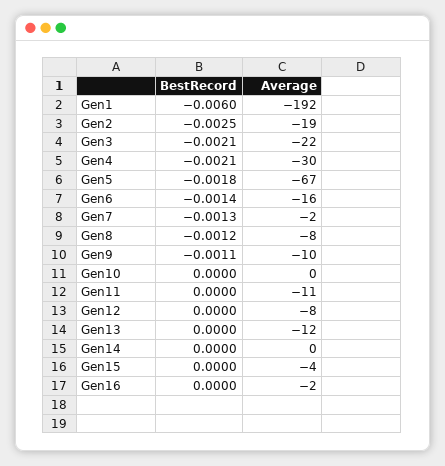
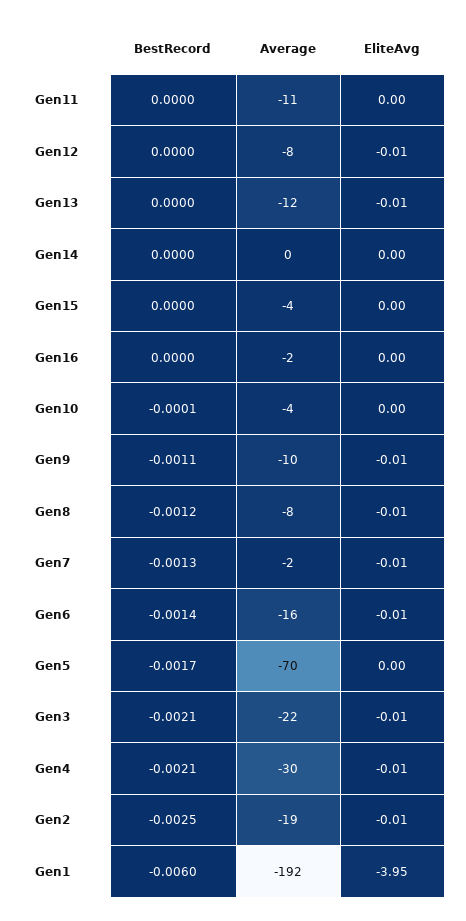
  {
    "BestRecord": {
      "Gen1": -0.006,
      "Gen2": -0.0025,
      "Gen3": -0.0021,
      "Gen4": -0.0021,
-     "Gen5": -0.0018,
+     "Gen5": -0.0017,
      "Gen6": -0.0014,
      "Gen7": -0.0013,
      "Gen8": -0.0012,
      "Gen9": -0.0011,
-     "Gen10": 0,
+     "Gen10": -0.0001,
      "Gen11": 0,
      "Gen12": 0,
      "Gen13": 0,
      "Gen14": 0,
      "Gen15": 0,
      "Gen16": 0
    },
    "Average": {
      "Gen1": -192,
      "Gen2": -19,
      "Gen3": -22,
      "Gen4": -30,
-     "Gen5": -67,
+     "Gen5": -70,
      "Gen6": -16,
      "Gen7": -2,
      "Gen8": -8,
      "Gen9": -10,
-     "Gen10": 0,
+     "Gen10": -4,
      "Gen11": -11,
      "Gen12": -8,
      "Gen13": -12,
      "Gen14": 0,
      "Gen15": -4,
      "Gen16": -2
-   }
+   },
+   "EliteAvg": {
+     "Gen11": 0,
+     "Gen12": -0.01,
+     "Gen13": -0.01,
+     "Gen14": 0,
+     "Gen15": 0,
+     "Gen16": 0,
+     "Gen10": 0,
+     "Gen9": -0.01,
+     "Gen8": -0.01,
+     "Gen7": -0.01,
+     "Gen6": -0.01,
+     "Gen5": 0,
+     "Gen3": -0.01,
+     "Gen4": -0.01,
+     "Gen2": -0.01,
+     "Gen1": -3.95
+   }
  }

